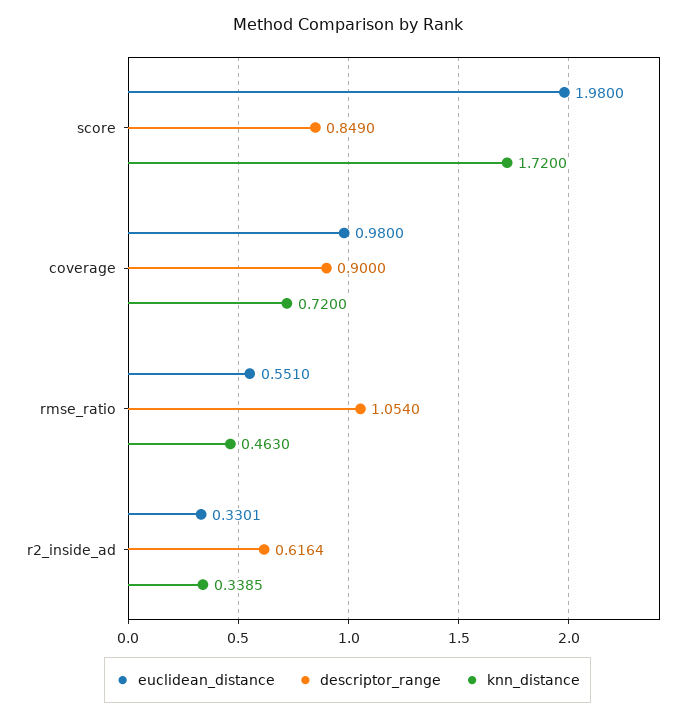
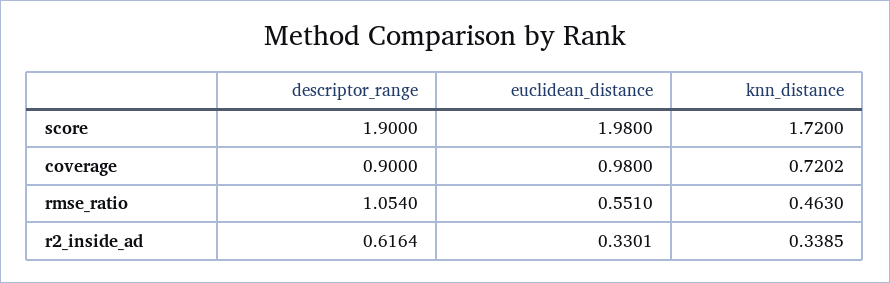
  {
    "euclidean_distance": {
      "score": 1.98,
      "coverage": 0.98,
      "rmse_ratio": 0.551,
      "r2_inside_ad": 0.3301
    },
    "descriptor_range": {
-     "score": 0.849,
+     "score": 1.9,
      "coverage": 0.9,
      "rmse_ratio": 1.054,
      "r2_inside_ad": 0.6164
    },
    "knn_distance": {
      "score": 1.72,
-     "coverage": 0.72,
+     "coverage": 0.7202,
      "rmse_ratio": 0.463,
      "r2_inside_ad": 0.3385
    }
  }

